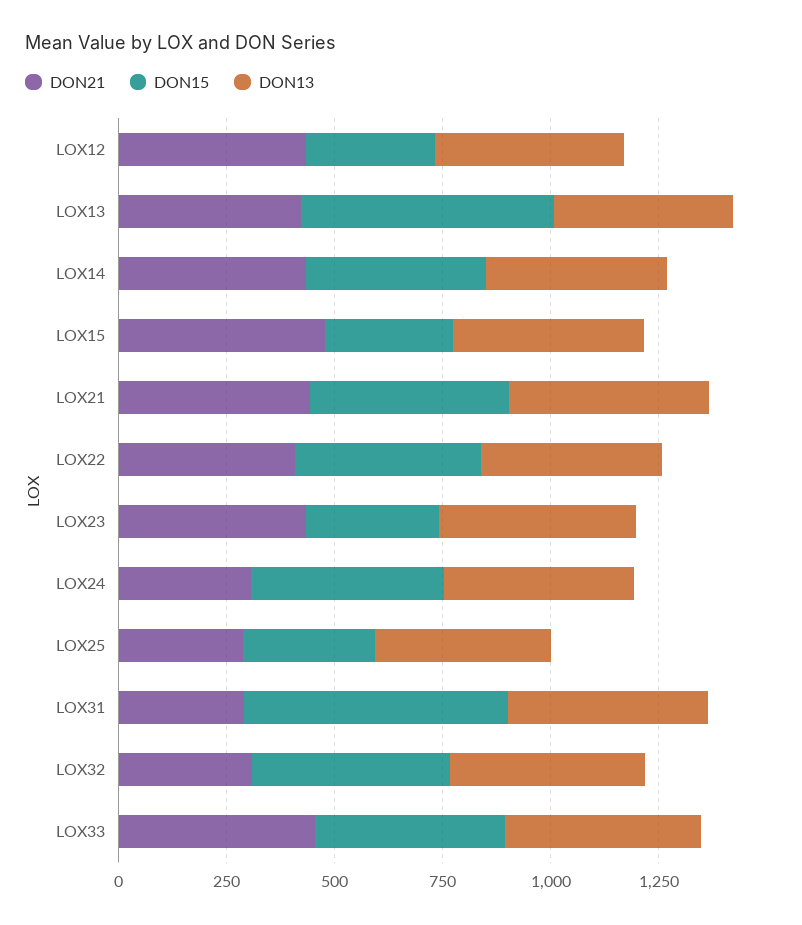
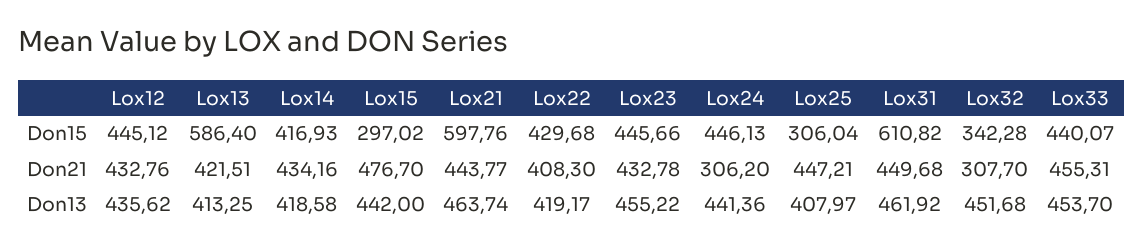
  {
    "DON21": {
      "LOX12": 432.76,
      "LOX13": 421.51,
      "LOX14": 434.16,
      "LOX15": 476.7,
      "LOX21": 443.77,
      "LOX22": 408.3,
      "LOX23": 432.78,
      "LOX24": 306.2,
-     "LOX25": 300,
+     "LOX25": 447.21,
-     "LOX31": 300,
+     "LOX31": 449.68,
      "LOX32": 307.7,
      "LOX33": 455.31
    },
    "DON15": {
-     "LOX12": 300,
+     "LOX12": 445.12,
      "LOX13": 586.4,
      "LOX14": 416.93,
      "LOX15": 297.02,
-     "LOX21": 450,
+     "LOX21": 597.76,
      "LOX22": 429.68,
-     "LOX23": 300,
+     "LOX23": 445.66,
      "LOX24": 446.13,
      "LOX25": 306.04,
      "LOX31": 610.82,
-     "LOX32": 450,
+     "LOX32": 342.28,
      "LOX33": 440.07
    },
    "DON13": {
      "LOX12": 435.62,
      "LOX13": 413.25,
      "LOX14": 418.58,
      "LOX15": 442,
      "LOX21": 463.74,
      "LOX22": 419.17,
      "LOX23": 455.22,
      "LOX24": 441.36,
      "LOX25": 407.97,
      "LOX31": 461.92,
      "LOX32": 451.68,
      "LOX33": 453.7
    }
  }

